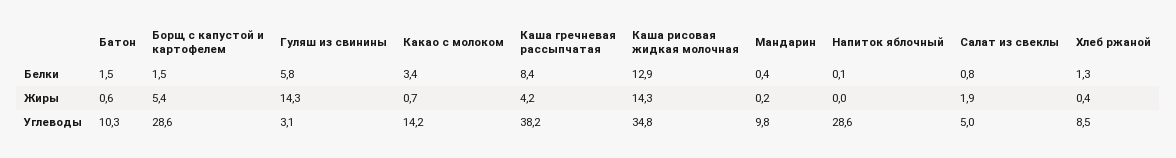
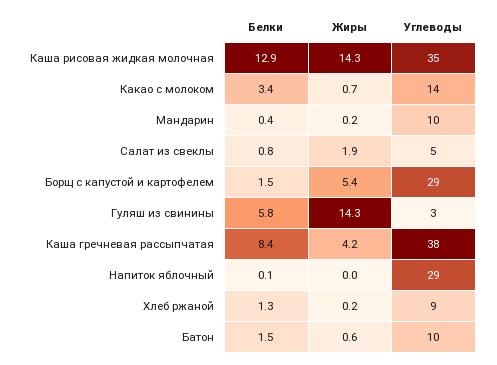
  {
    "Батон": {
      "Белки": 1.5,
      "Жиры": 0.6,
      "Углеводы": 10.3
    },
    "Борщ с капустой и картофелем": {
      "Белки": 1.5,
      "Жиры": 5.4,
      "Углеводы": 28.6
    },
    "Гуляш из свинины": {
      "Белки": 5.8,
      "Жиры": 14.3,
      "Углеводы": 3.1
    },
    "Какао с молоком": {
      "Белки": 3.4,
      "Жиры": 0.7,
      "Углеводы": 14.2
    },
    "Каша гречневая рассыпчатая": {
      "Белки": 8.4,
      "Жиры": 4.2,
      "Углеводы": 38.2
    },
    "Каша рисовая жидкая молочная": {
      "Белки": 12.9,
      "Жиры": 14.3,
      "Углеводы": 34.8
    },
    "Мандарин": {
      "Белки": 0.4,
      "Жиры": 0.2,
      "Углеводы": 9.8
    },
    "Напиток яблочный": {
      "Белки": 0.1,
      "Жиры": 0,
      "Углеводы": 28.6
    },
    "Салат из свеклы": {
      "Белки": 0.8,
      "Жиры": 1.9,
      "Углеводы": 5
    },
    "Хлеб ржаной": {
      "Белки": 1.3,
-     "Жиры": 0.4,
+     "Жиры": 0.2,
      "Углеводы": 8.5
    }
  }

